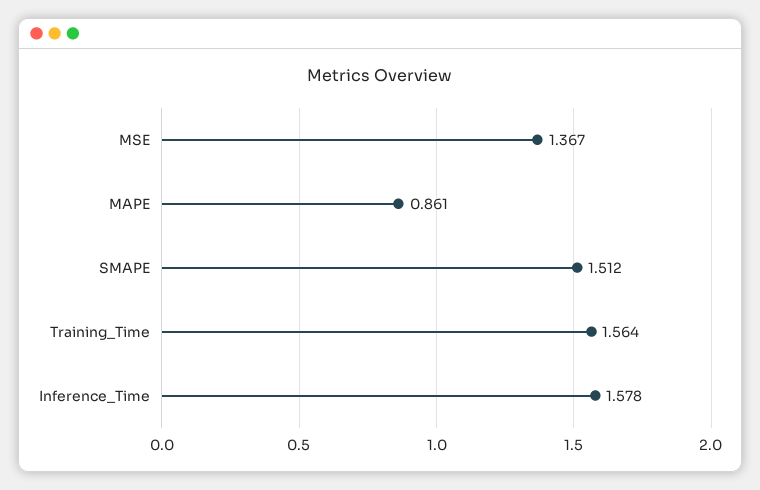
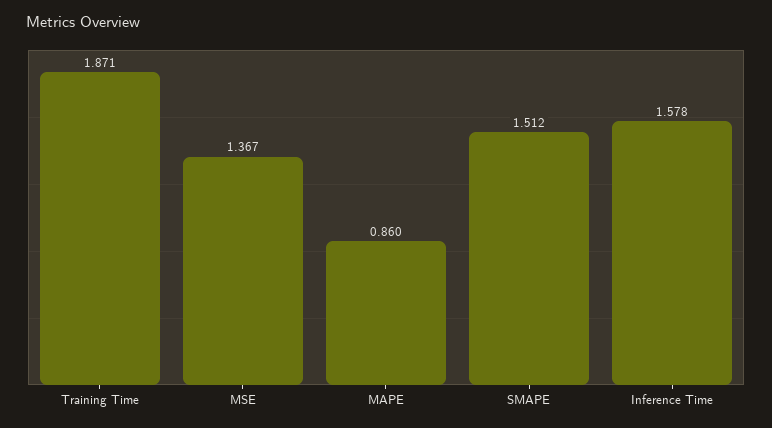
  {
    "MSE": 1.367,
-   "MAPE": 0.861,
+   "MAPE": 0.86,
    "SMAPE": 1.512,
-   "Training_Time": 1.564,
+   "Training_Time": 1.871,
    "Inference_Time": 1.578
  }

